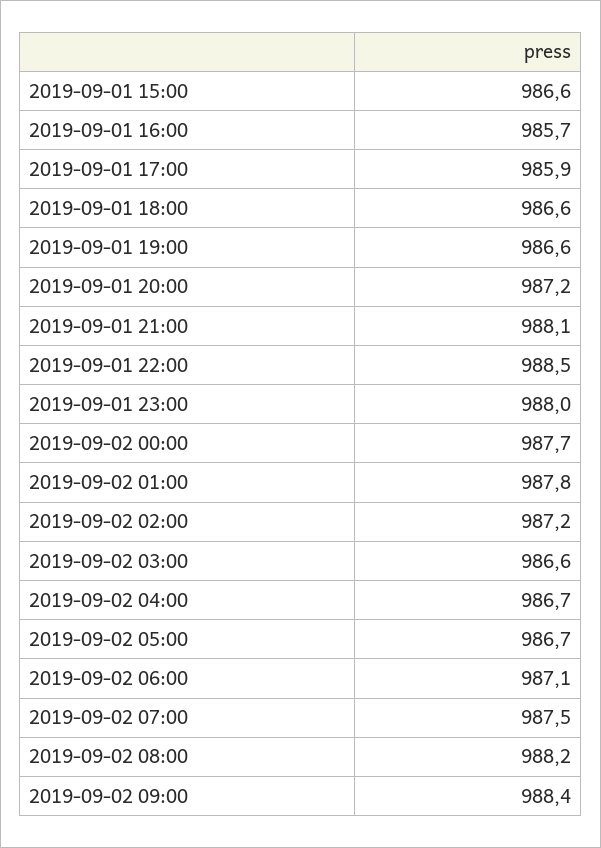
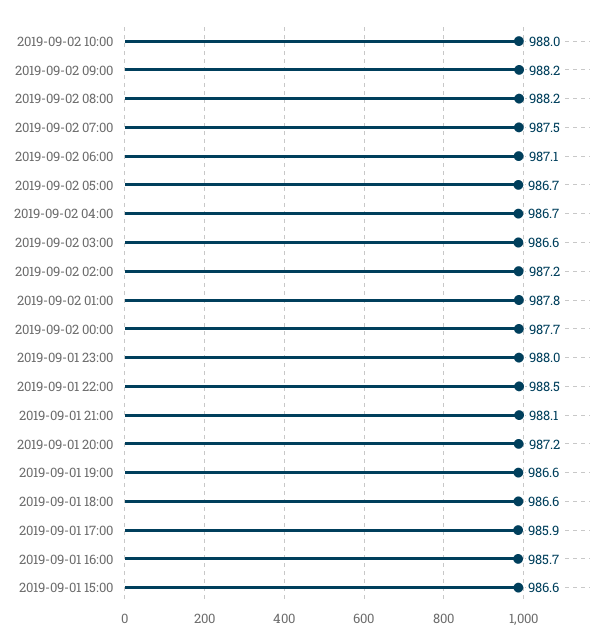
  {
    "2019-09-01 15:00": 986.6,
    "2019-09-01 16:00": 985.7,
    "2019-09-01 17:00": 985.9,
    "2019-09-01 18:00": 986.6,
    "2019-09-01 19:00": 986.6,
    "2019-09-01 20:00": 987.2,
    "2019-09-01 21:00": 988.1,
    "2019-09-01 22:00": 988.5,
    "2019-09-01 23:00": 988,
    "2019-09-02 00:00": 987.7,
    "2019-09-02 01:00": 987.8,
    "2019-09-02 02:00": 987.2,
    "2019-09-02 03:00": 986.6,
    "2019-09-02 04:00": 986.7,
    "2019-09-02 05:00": 986.7,
    "2019-09-02 06:00": 987.1,
    "2019-09-02 07:00": 987.5,
    "2019-09-02 08:00": 988.2,
-   "2019-09-02 09:00": 988.4
+   "2019-09-02 09:00": 988.2,
+   "2019-09-02 10:00": 988
  }

